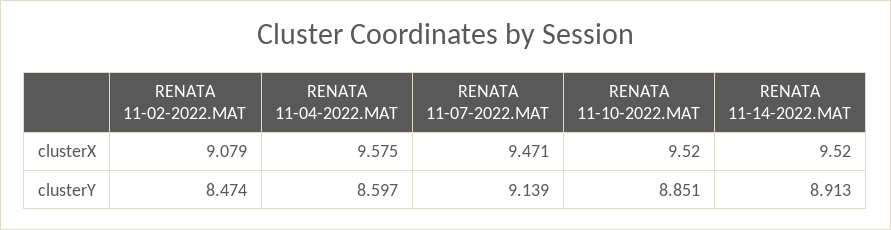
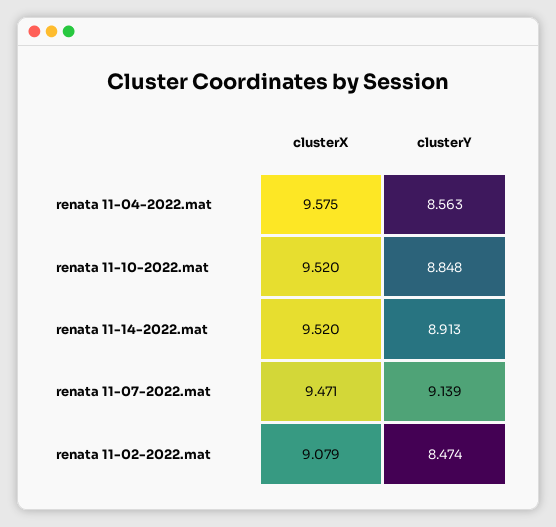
  {
    "RENATA 11-02-2022.MAT": {
      "clusterX": 9.079,
      "clusterY": 8.474
    },
    "RENATA 11-04-2022.MAT": {
      "clusterX": 9.575,
-     "clusterY": 8.597
+     "clusterY": 8.563
    },
    "RENATA 11-07-2022.MAT": {
      "clusterX": 9.471,
      "clusterY": 9.139
    },
    "RENATA 11-10-2022.MAT": {
      "clusterX": 9.52,
-     "clusterY": 8.851
+     "clusterY": 8.848
    },
    "RENATA 11-14-2022.MAT": {
      "clusterX": 9.52,
      "clusterY": 8.913
    }
  }

